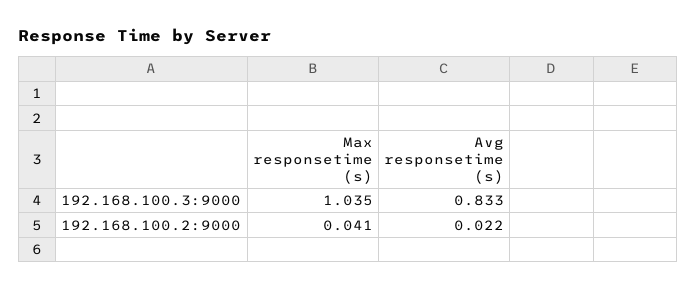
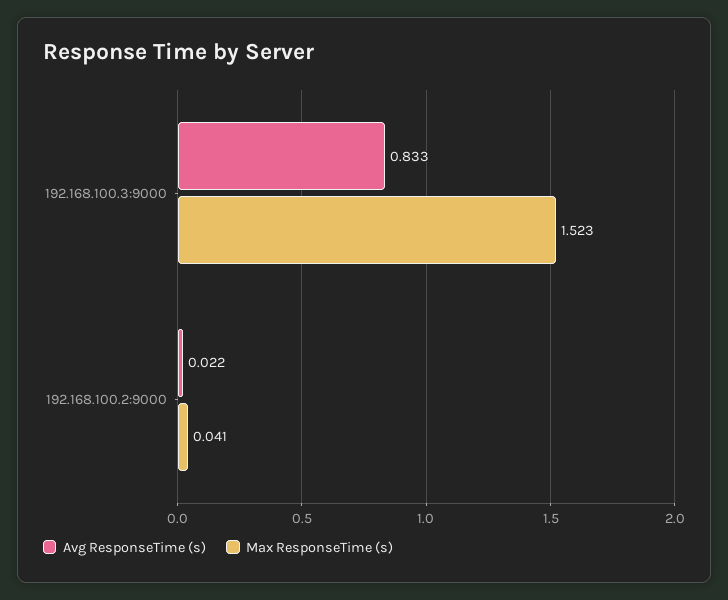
  {
    "Max responsetime (s)": {
-     "192.168.100.3:9000": 1.035,
+     "192.168.100.3:9000": 1.523,
      "192.168.100.2:9000": 0.041
    },
    "Avg responsetime (s)": {
      "192.168.100.3:9000": 0.833,
      "192.168.100.2:9000": 0.022
    }
  }

